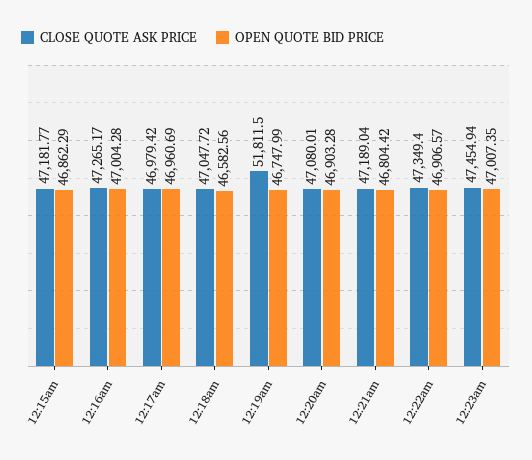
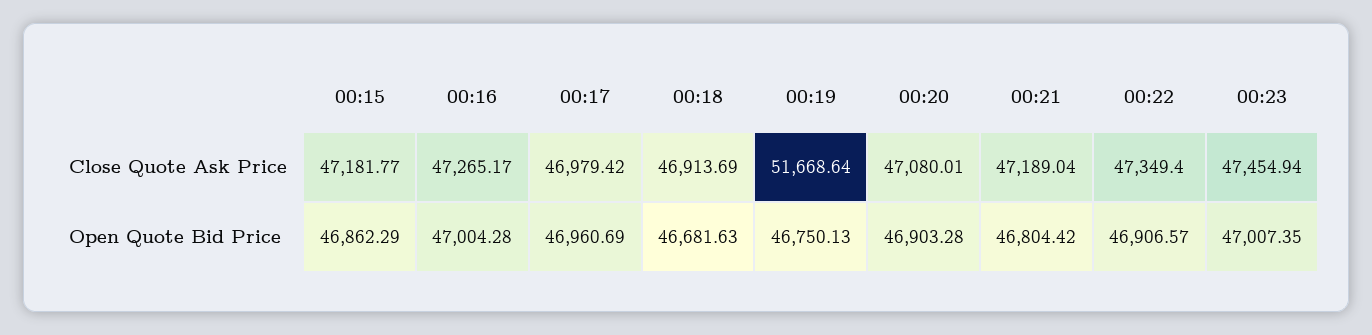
  {
    "CLOSE QUOTE ASK PRICE": {
      "12:15am": 47181.77,
      "12:16am": 47265.17,
      "12:17am": 46979.42,
-     "12:18am": 47047.72,
+     "12:18am": 46913.69,
-     "12:19am": 51811.5,
+     "12:19am": 51668.64,
      "12:20am": 47080.01,
      "12:21am": 47189.04,
      "12:22am": 47349.4,
      "12:23am": 47454.94
    },
    "OPEN QUOTE BID PRICE": {
      "12:15am": 46862.29,
      "12:16am": 47004.28,
      "12:17am": 46960.69,
-     "12:18am": 46582.56,
+     "12:18am": 46681.63,
-     "12:19am": 46747.99,
+     "12:19am": 46750.13,
      "12:20am": 46903.28,
      "12:21am": 46804.42,
      "12:22am": 46906.57,
      "12:23am": 47007.35
    }
  }

